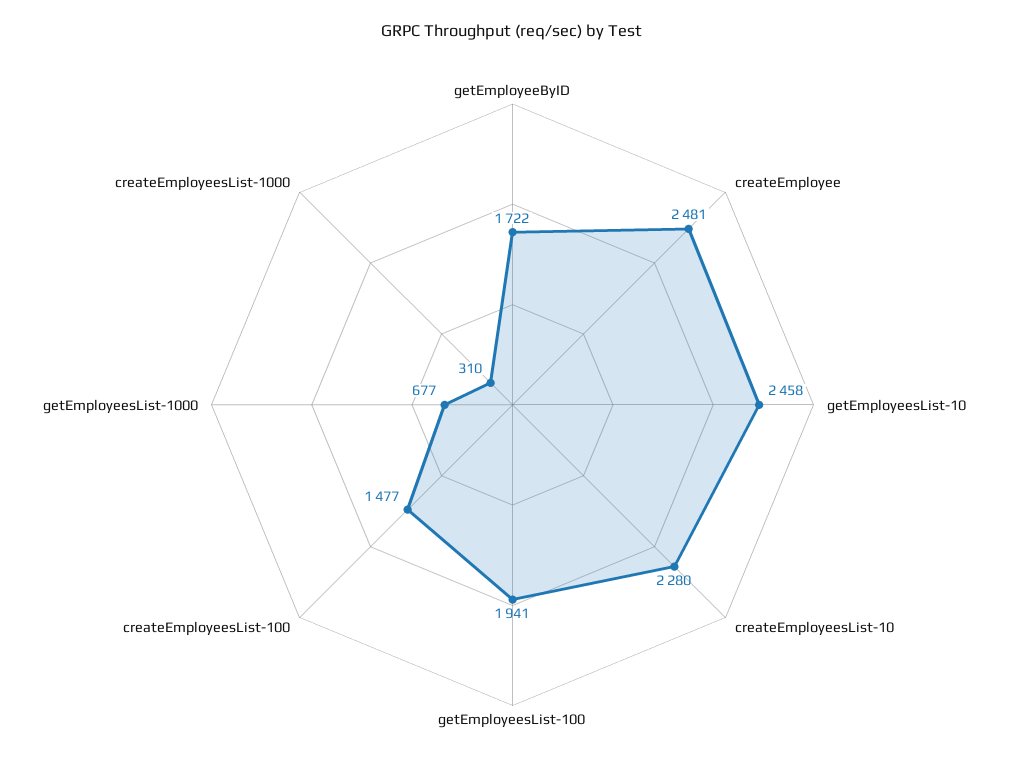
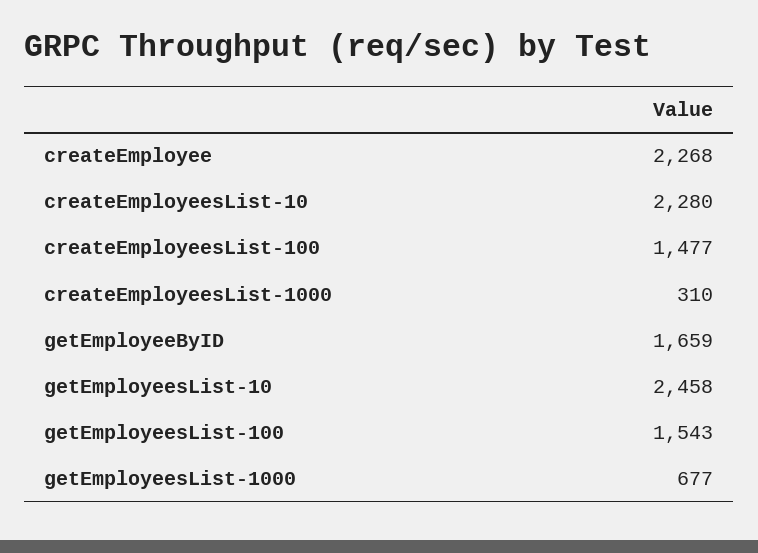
  {
-   "getEmployeeByID": 1722,
+   "getEmployeeByID": 1659,
-   "createEmployee": 2481,
+   "createEmployee": 2268,
    "getEmployeesList-10": 2458,
    "createEmployeesList-10": 2280,
-   "getEmployeesList-100": 1941,
+   "getEmployeesList-100": 1543,
    "createEmployeesList-100": 1477,
    "getEmployeesList-1000": 677,
    "createEmployeesList-1000": 310
  }

